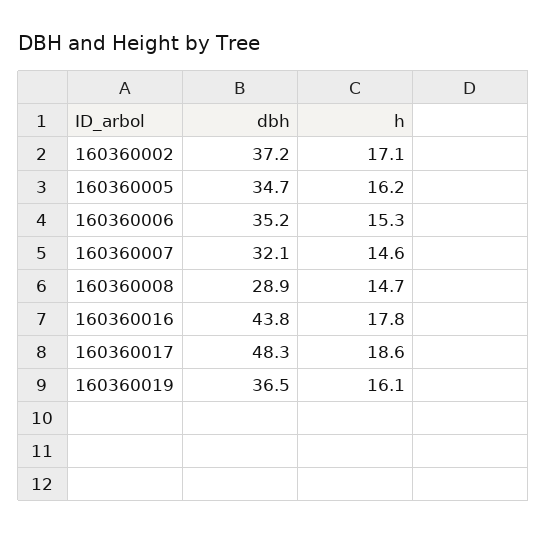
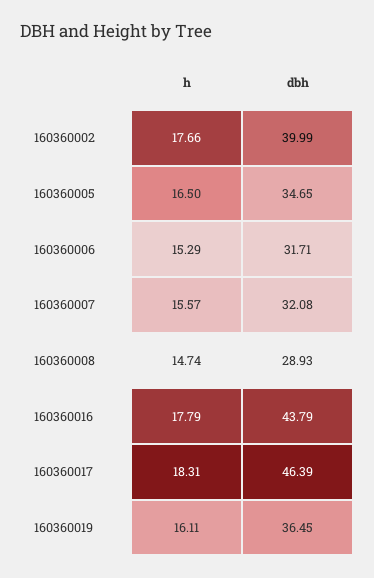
  {
    "dbh": {
-     "160360002": 37.2,
+     "160360002": 39.99,
      "160360005": 34.65,
-     "160360006": 35.2,
+     "160360006": 31.71,
      "160360007": 32.08,
      "160360008": 28.93,
      "160360016": 43.79,
-     "160360017": 48.3,
+     "160360017": 46.39,
      "160360019": 36.45
    },
    "h": {
-     "160360002": 17.1,
+     "160360002": 17.66,
-     "160360005": 16.2,
+     "160360005": 16.5,
      "160360006": 15.29,
-     "160360007": 14.6,
+     "160360007": 15.57,
      "160360008": 14.74,
      "160360016": 17.79,
-     "160360017": 18.6,
+     "160360017": 18.31,
      "160360019": 16.11
    }
  }

